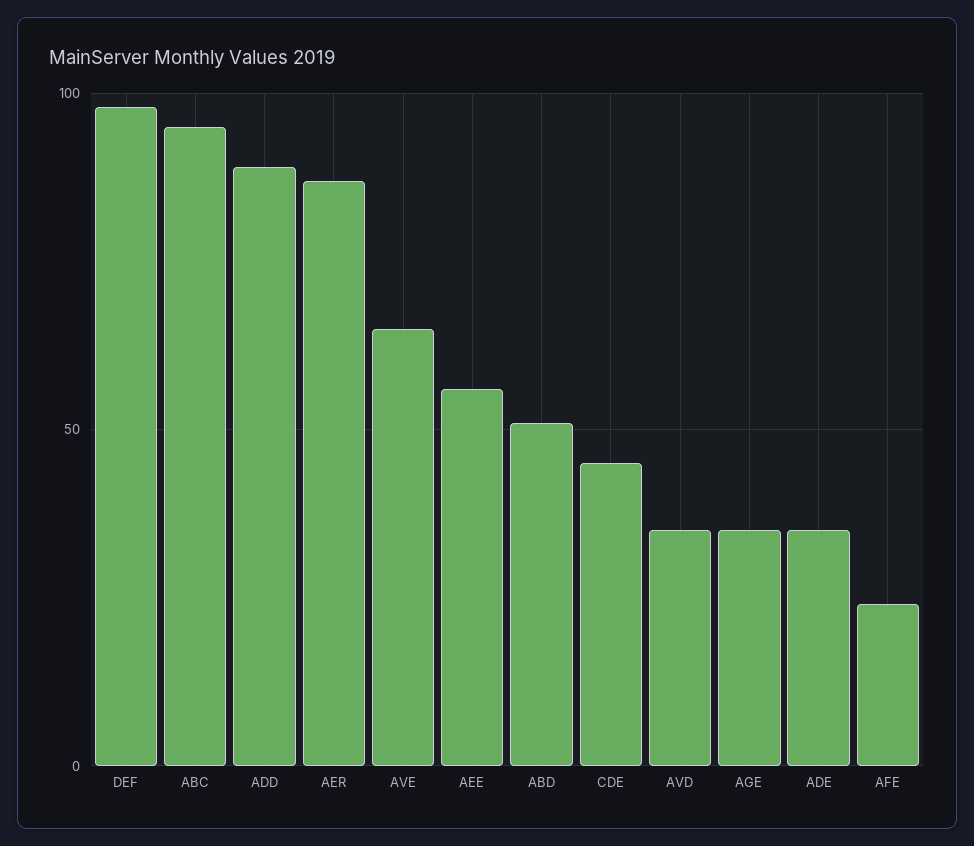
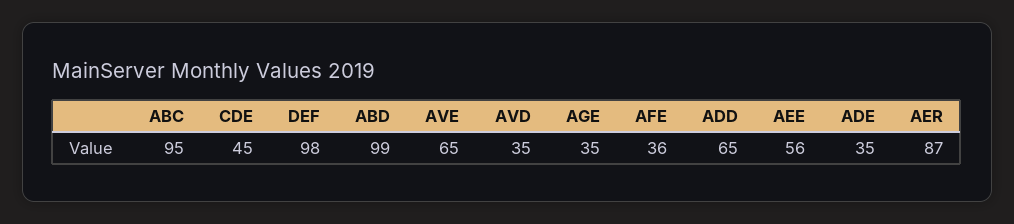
  {
    "DEF": 98,
    "ABC": 95,
-   "ADD": 90,
+   "ADD": 65,
    "AER": 87,
    "AVE": 65,
    "AEE": 56,
-   "ABD": 50,
+   "ABD": 99,
    "CDE": 45,
    "AVD": 35,
    "AGE": 35,
    "ADE": 35,
-   "AFE": 25
+   "AFE": 36
  }

